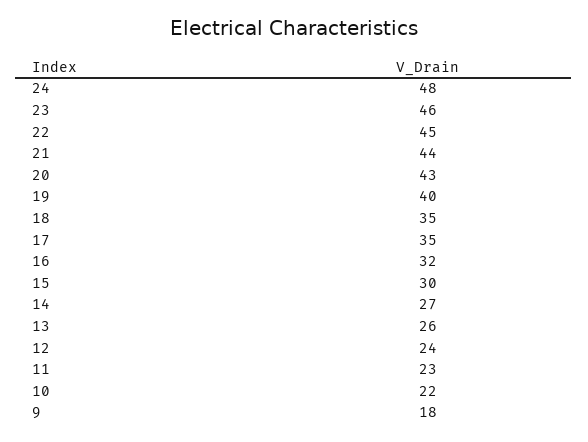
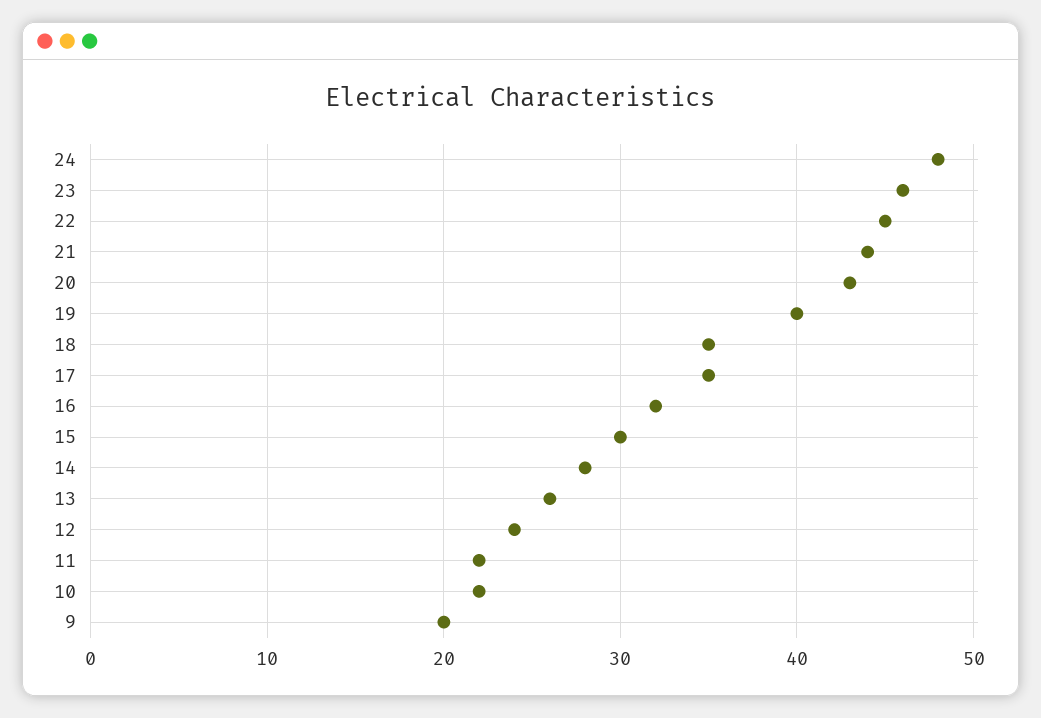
  {
    "24": 48,
    "23": 46,
    "22": 45,
    "21": 44,
    "20": 43,
    "19": 40,
    "18": 35,
    "17": 35,
    "16": 32,
    "15": 30,
-   "14": 27,
+   "14": 28,
    "13": 26,
    "12": 24,
-   "11": 23,
+   "11": 22,
    "10": 22,
-   "9": 18
+   "9": 20
  }

